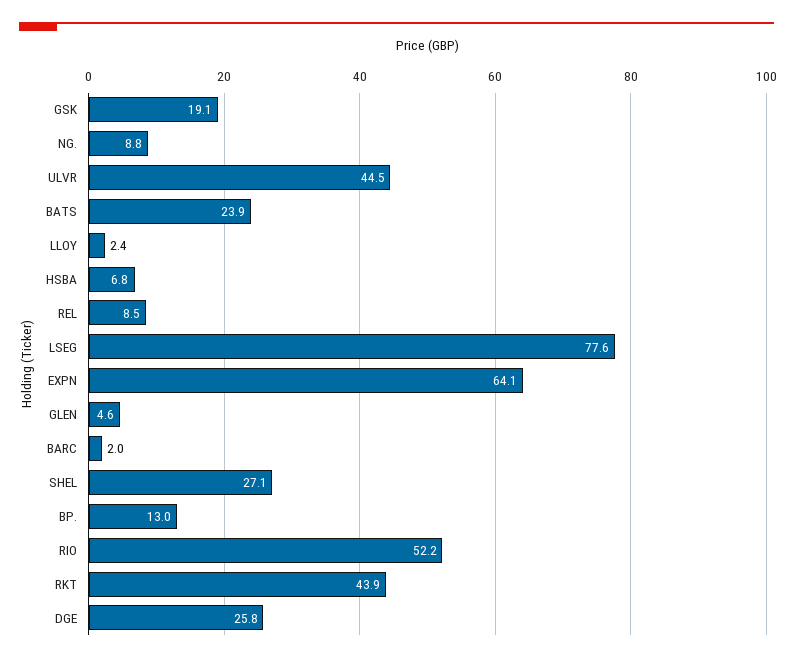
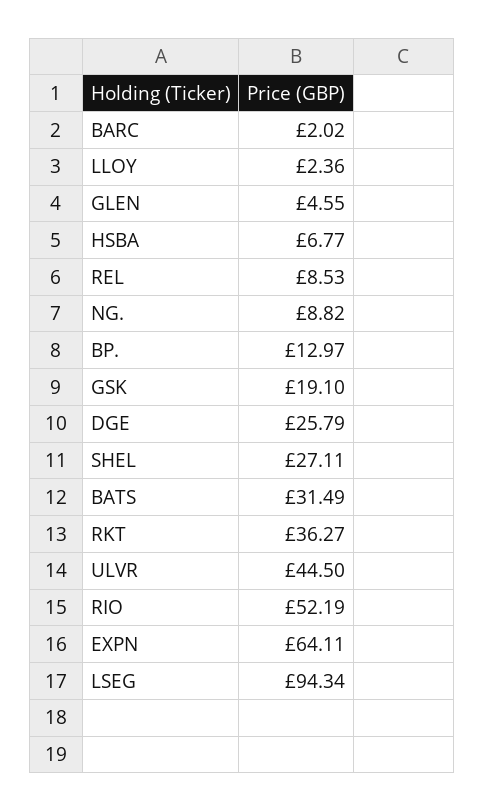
  {
    "GSK": 19.1,
    "NG.": 8.82,
    "ULVR": 44.5,
-   "BATS": 23.9,
+   "BATS": 31.49,
    "LLOY": 2.36,
    "HSBA": 6.77,
    "REL": 8.53,
-   "LSEG": 77.6,
+   "LSEG": 94.34,
    "EXPN": 64.11,
    "GLEN": 4.55,
    "BARC": 2.02,
    "SHEL": 27.11,
    "BP.": 12.97,
    "RIO": 52.19,
-   "RKT": 43.9,
+   "RKT": 36.27,
    "DGE": 25.79
  }

